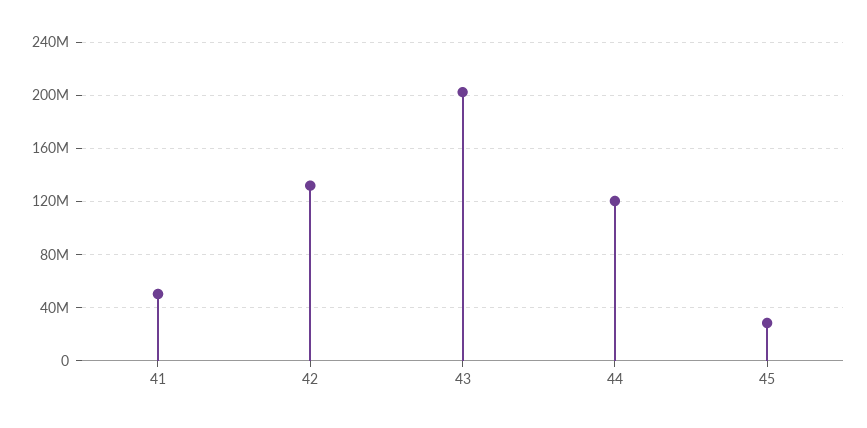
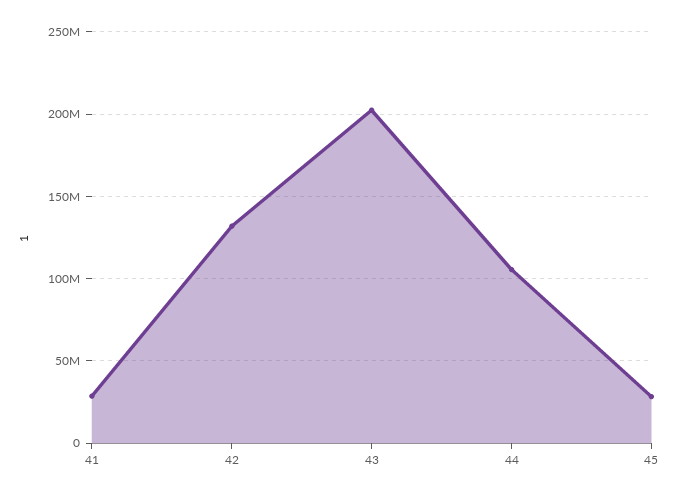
  {
-   "41": 50000000,
+   "41": 30000000,
    "42": 130000000,
    "43": 200000000,
-   "44": 120000000,
+   "44": 105000000,
    "45": 30000000
  }

